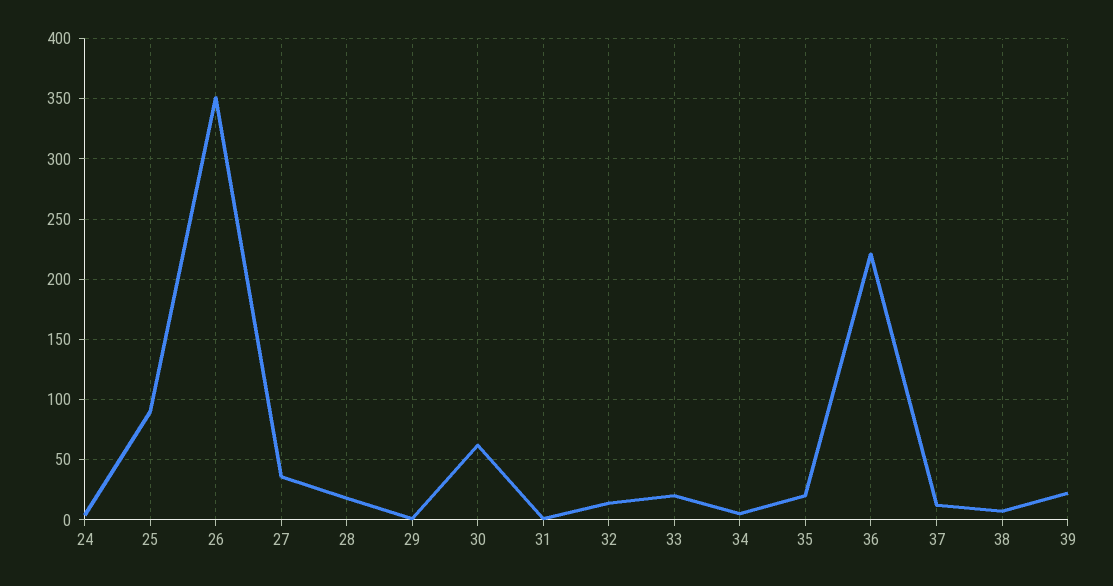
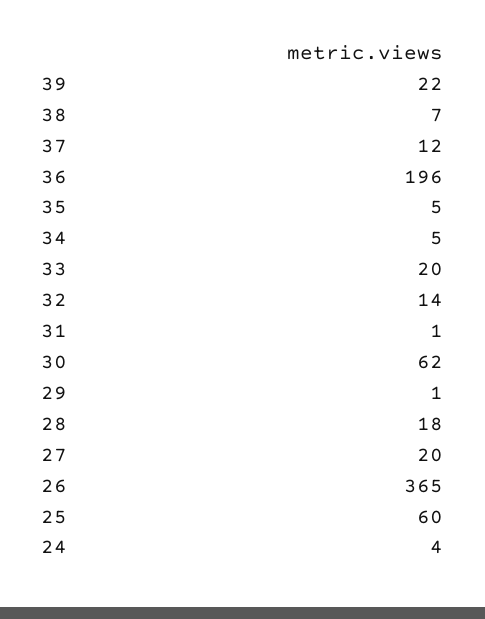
  {
    "24": 4,
-   "25": 90,
+   "25": 60,
-   "26": 350,
+   "26": 365,
-   "27": 35,
+   "27": 20,
    "28": 18,
    "29": 1,
    "30": 62,
    "31": 1,
    "32": 14,
    "33": 20,
    "34": 5,
-   "35": 20,
+   "35": 5,
-   "36": 220,
+   "36": 196,
    "37": 12,
    "38": 7,
    "39": 22
  }

